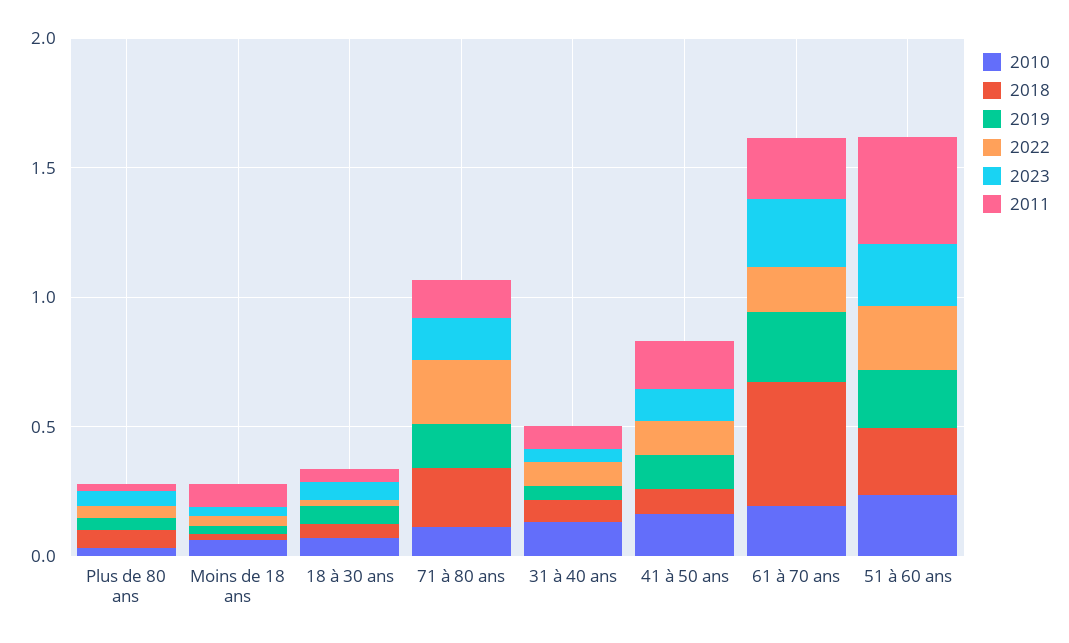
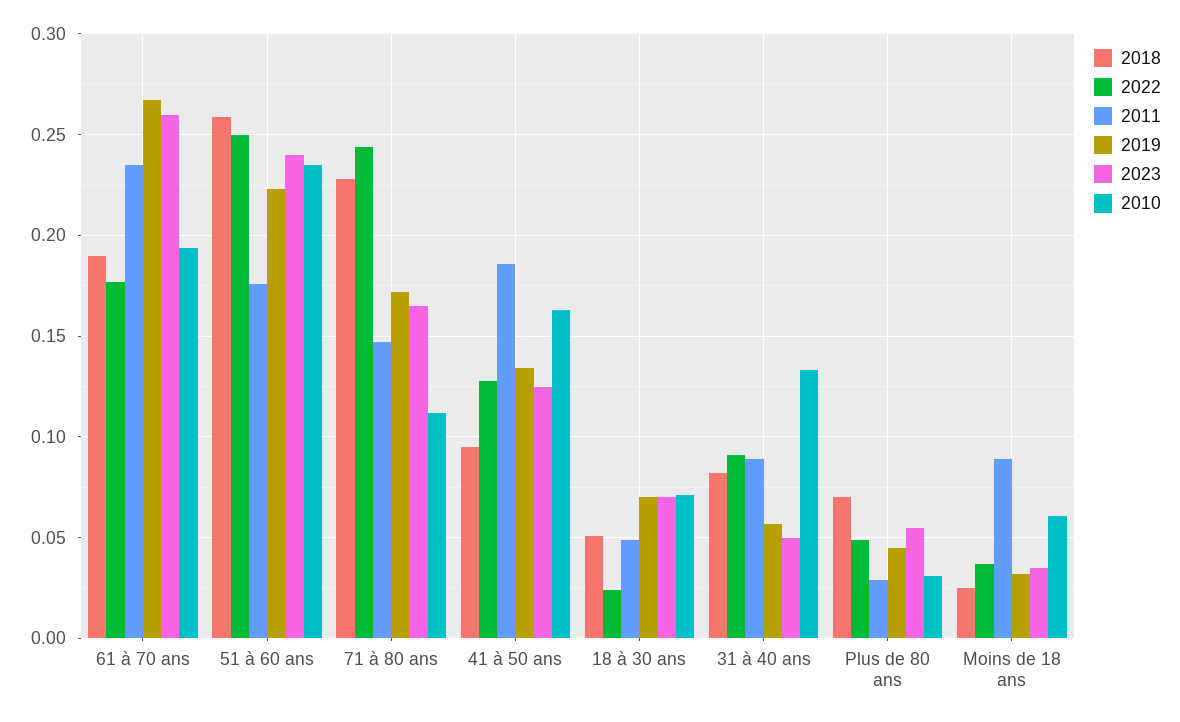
  {
    "2010": {
      "Plus de 80 ans": 0.03,
      "Moins de 18 ans": 0.06,
      "18 à 30 ans": 0.07,
      "71 à 80 ans": 0.11,
      "31 à 40 ans": 0.135,
      "41 à 50 ans": 0.165,
      "61 à 70 ans": 0.195,
      "51 à 60 ans": 0.235
    },
    "2018": {
      "Plus de 80 ans": 0.07,
      "Moins de 18 ans": 0.025,
      "18 à 30 ans": 0.05,
      "71 à 80 ans": 0.23,
      "31 à 40 ans": 0.08,
      "41 à 50 ans": 0.095,
-     "61 à 70 ans": 0.5,
+     "61 à 70 ans": 0.19,
      "51 à 60 ans": 0.26
    },
    "2019": {
      "Plus de 80 ans": 0.045,
      "Moins de 18 ans": 0.03,
      "18 à 30 ans": 0.07,
      "71 à 80 ans": 0.17,
      "31 à 40 ans": 0.055,
      "41 à 50 ans": 0.135,
      "61 à 70 ans": 0.265,
      "51 à 60 ans": 0.225
    },
    "2022": {
      "Plus de 80 ans": 0.05,
      "Moins de 18 ans": 0.035,
      "18 à 30 ans": 0.025,
      "71 à 80 ans": 0.245,
      "31 à 40 ans": 0.09,
      "41 à 50 ans": 0.13,
      "61 à 70 ans": 0.175,
      "51 à 60 ans": 0.25
    },
    "2023": {
      "Plus de 80 ans": 0.055,
      "Moins de 18 ans": 0.035,
      "18 à 30 ans": 0.07,
      "71 à 80 ans": 0.165,
      "31 à 40 ans": 0.05,
      "41 à 50 ans": 0.125,
      "61 à 70 ans": 0.26,
      "51 à 60 ans": 0.24
    },
    "2011": {
      "Plus de 80 ans": 0.03,
      "Moins de 18 ans": 0.09,
      "18 à 30 ans": 0.05,
      "71 à 80 ans": 0.145,
      "31 à 40 ans": 0.09,
      "41 à 50 ans": 0.185,
      "61 à 70 ans": 0.235,
-     "51 à 60 ans": 0.4
+     "51 à 60 ans": 0.175
    }
  }

